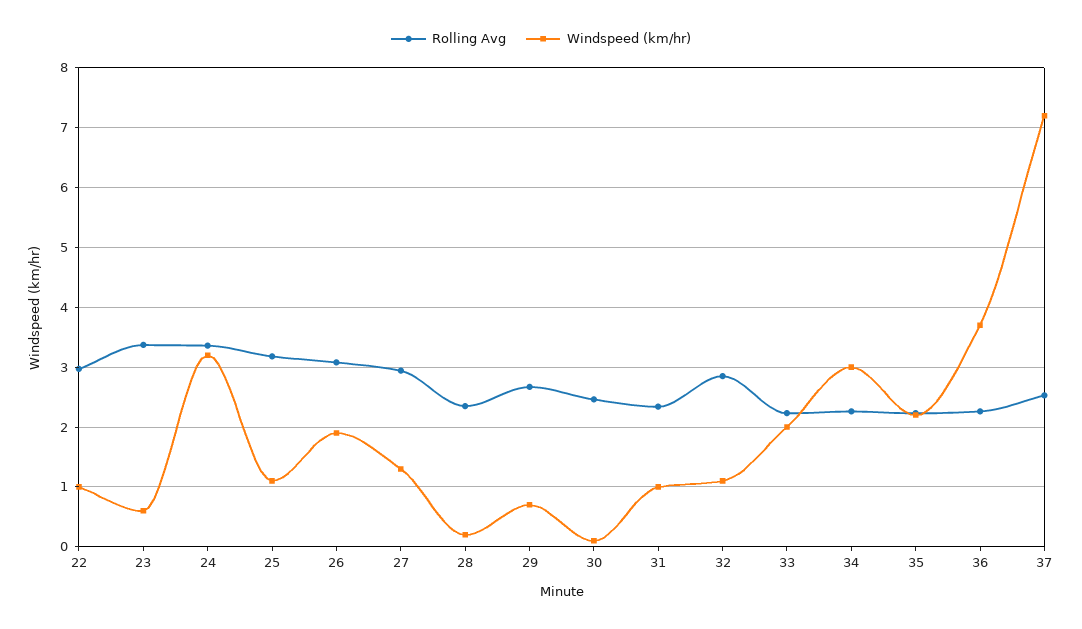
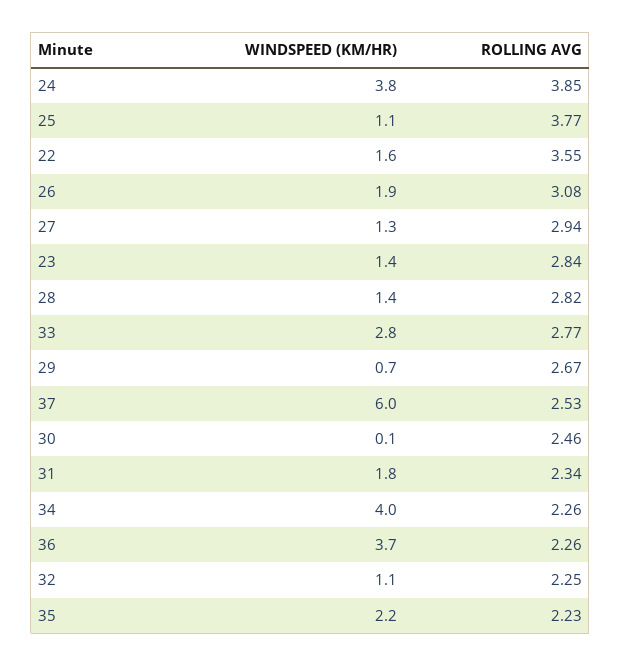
  {
    "Rolling Avg": {
-     "22": 3,
+     "22": 3.55,
-     "23": 3.4,
+     "23": 2.84,
-     "24": 3.4,
+     "24": 3.85,
-     "25": 3.2,
+     "25": 3.77,
      "26": 3.08,
      "27": 2.94,
-     "28": 2.4,
+     "28": 2.82,
      "29": 2.67,
      "30": 2.46,
      "31": 2.34,
-     "32": 2.8,
+     "32": 2.25,
-     "33": 2.2,
+     "33": 2.77,
      "34": 2.26,
      "35": 2.23,
      "36": 2.26,
      "37": 2.53
    },
    "Windspeed (km/hr)": {
-     "22": 1,
+     "22": 1.6,
-     "23": 0.6,
+     "23": 1.4,
-     "24": 3.2,
+     "24": 3.8,
      "25": 1.1,
      "26": 1.9,
      "27": 1.3,
-     "28": 0.2,
+     "28": 1.4,
      "29": 0.7,
      "30": 0.1,
-     "31": 1,
+     "31": 1.8,
      "32": 1.1,
-     "33": 2,
+     "33": 2.8,
-     "34": 3,
+     "34": 4,
      "35": 2.2,
      "36": 3.7,
-     "37": 7.2
+     "37": 6
    }
  }

